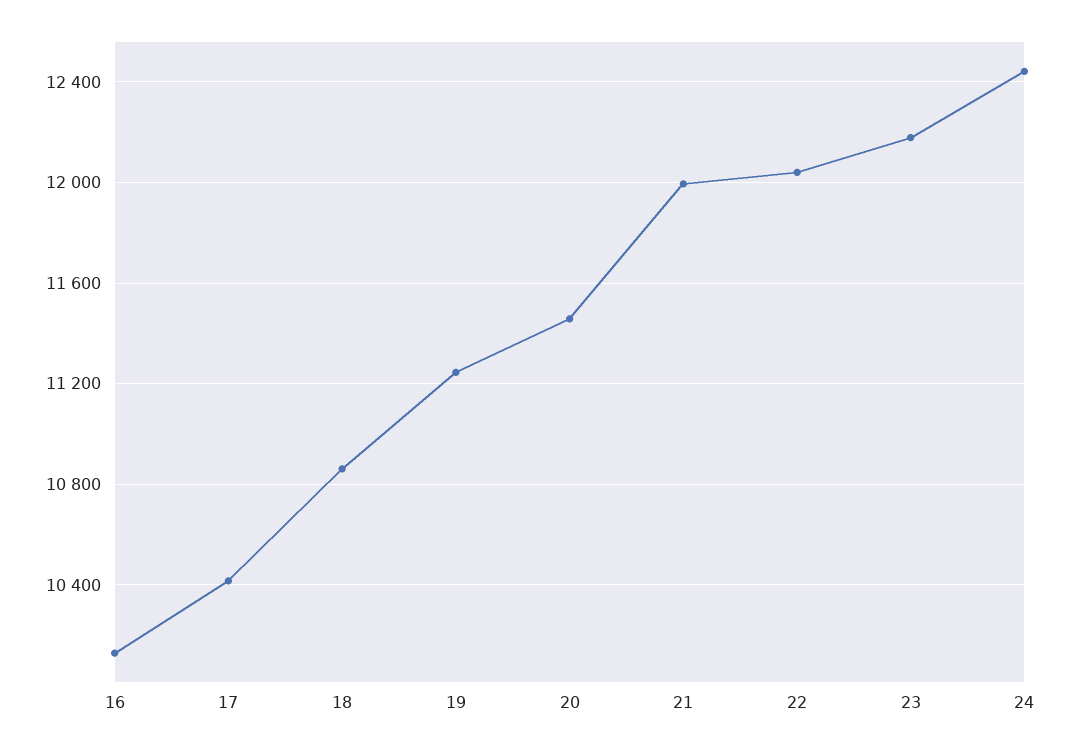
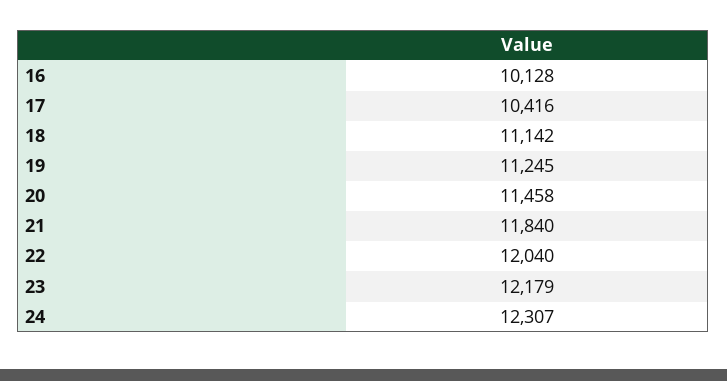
  {
    "16": 10128,
    "17": 10416,
-   "18": 10850,
+   "18": 11142,
    "19": 11245,
    "20": 11458,
-   "21": 12000,
+   "21": 11840,
    "22": 12040,
    "23": 12179,
-   "24": 12450
+   "24": 12307
  }

